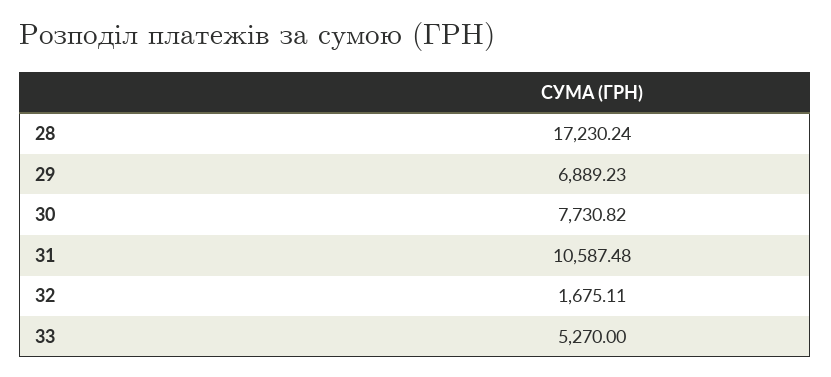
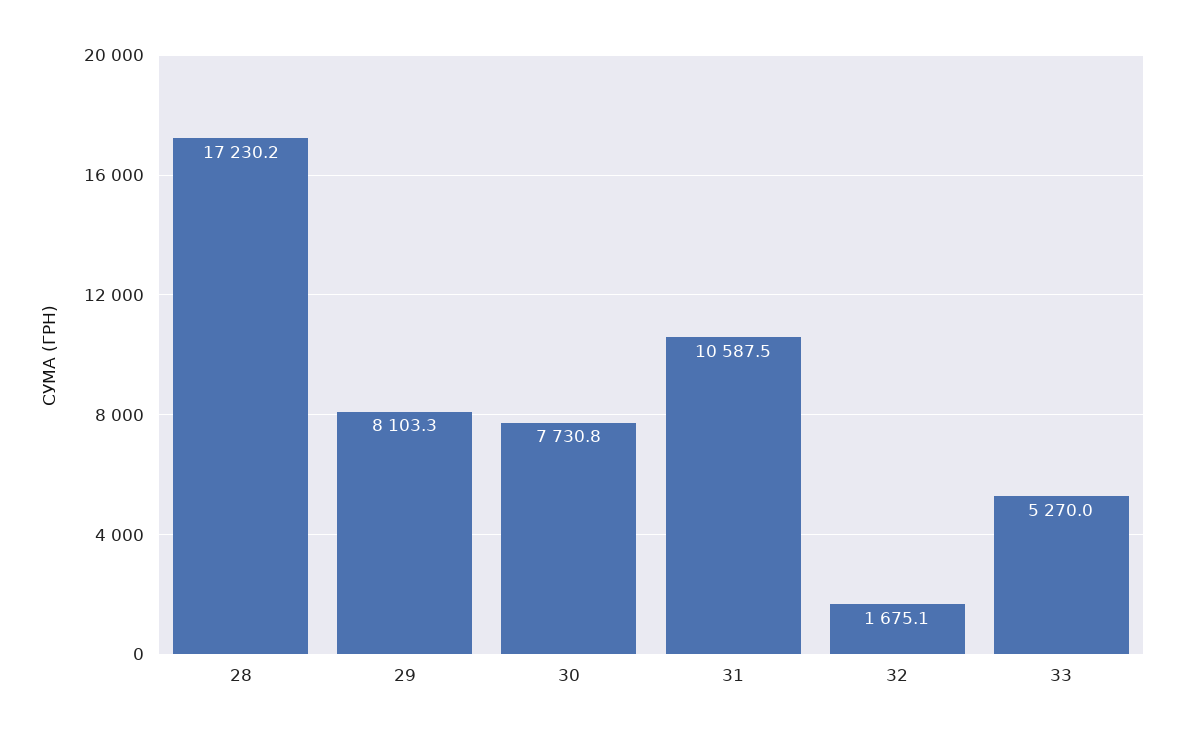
  {
    "28": 17230.24,
-   "29": 6889.23,
+   "29": 8103.3,
    "30": 7730.82,
    "31": 10587.48,
    "32": 1675.11,
    "33": 5270
  }

